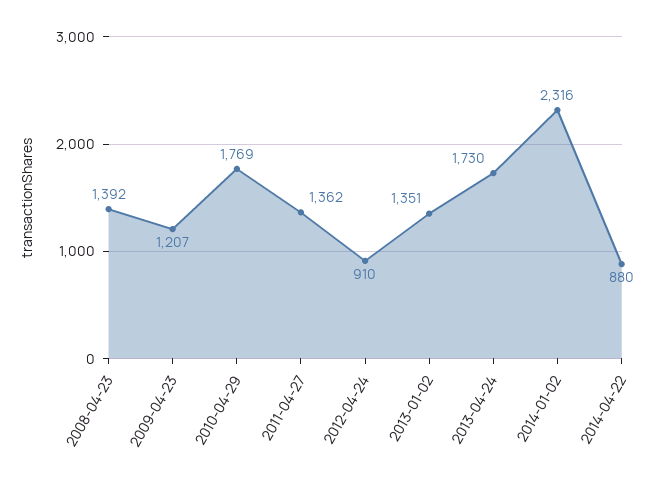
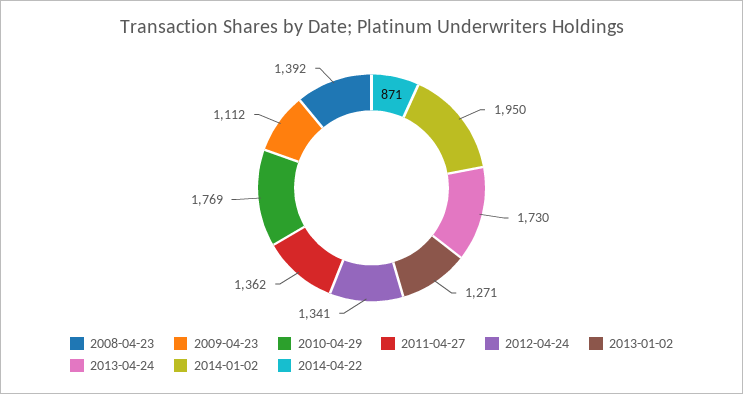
  {
    "2008-04-23": 1392,
-   "2009-04-23": 1207,
+   "2009-04-23": 1112,
    "2010-04-29": 1769,
    "2011-04-27": 1362,
-   "2012-04-24": 910,
+   "2012-04-24": 1341,
-   "2013-01-02": 1351,
+   "2013-01-02": 1271,
    "2013-04-24": 1730,
-   "2014-01-02": 2316,
+   "2014-01-02": 1950,
-   "2014-04-22": 880
+   "2014-04-22": 871
  }

